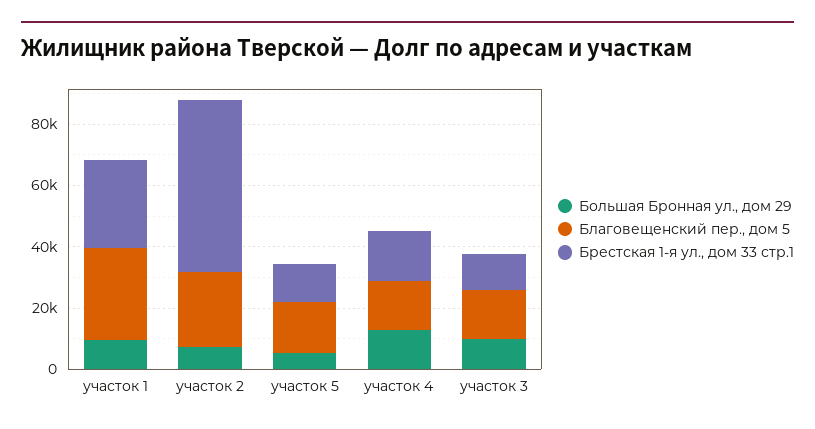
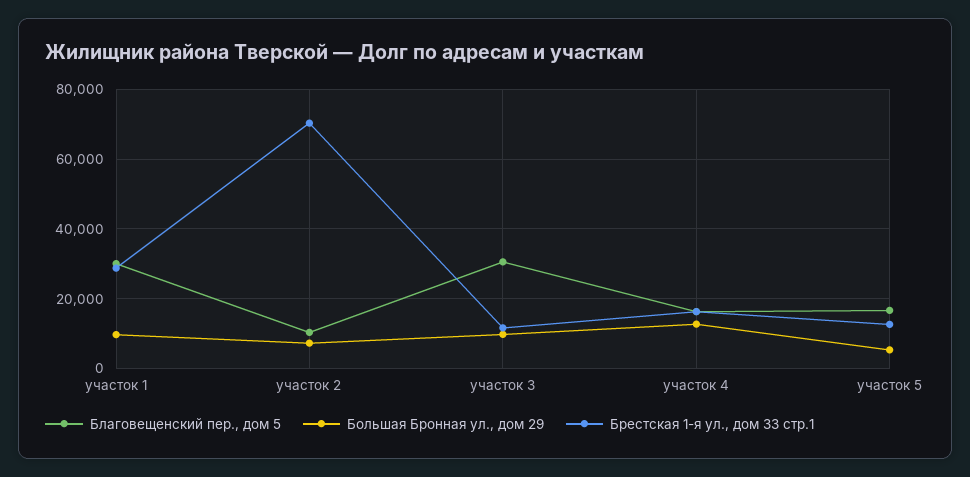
  {
    "Большая Бронная ул., дом 29": {
      "участок 1": 10000,
      "участок 2": 8000,
      "участок 5": 6000,
      "участок 4": 12000,
      "участок 3": 10000
    },
    "Благовещенский пер., дом 5": {
      "участок 1": 30000,
-     "участок 2": 25000,
+     "участок 2": 10000,
      "участок 5": 16000,
      "участок 4": 16000,
-     "участок 3": 15000
+     "участок 3": 30000
    },
    "Брестская 1-я ул., дом 33 стр.1": {
      "участок 1": 28000,
-     "участок 2": 55000,
+     "участок 2": 70000,
      "участок 5": 12000,
      "участок 4": 16000,
      "участок 3": 12000
    }
  }

